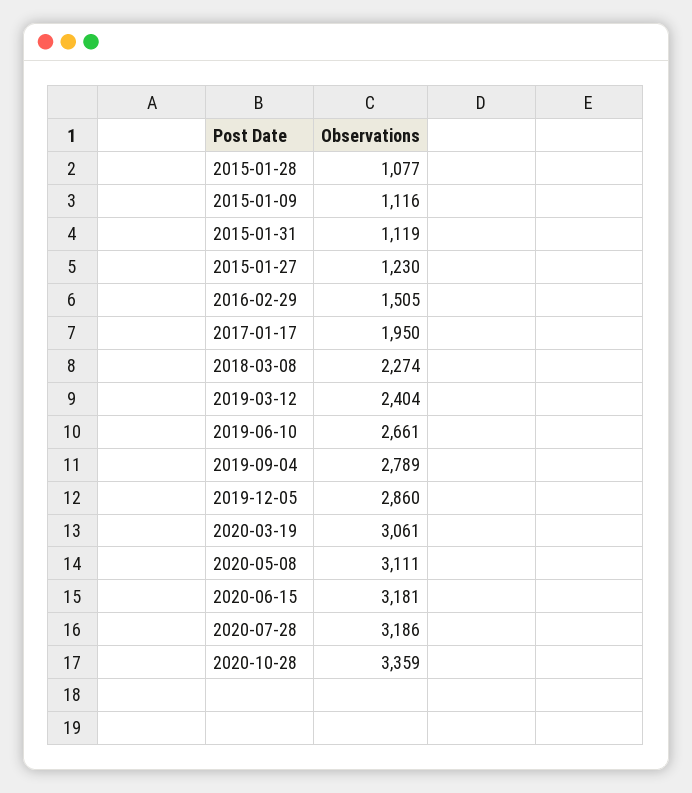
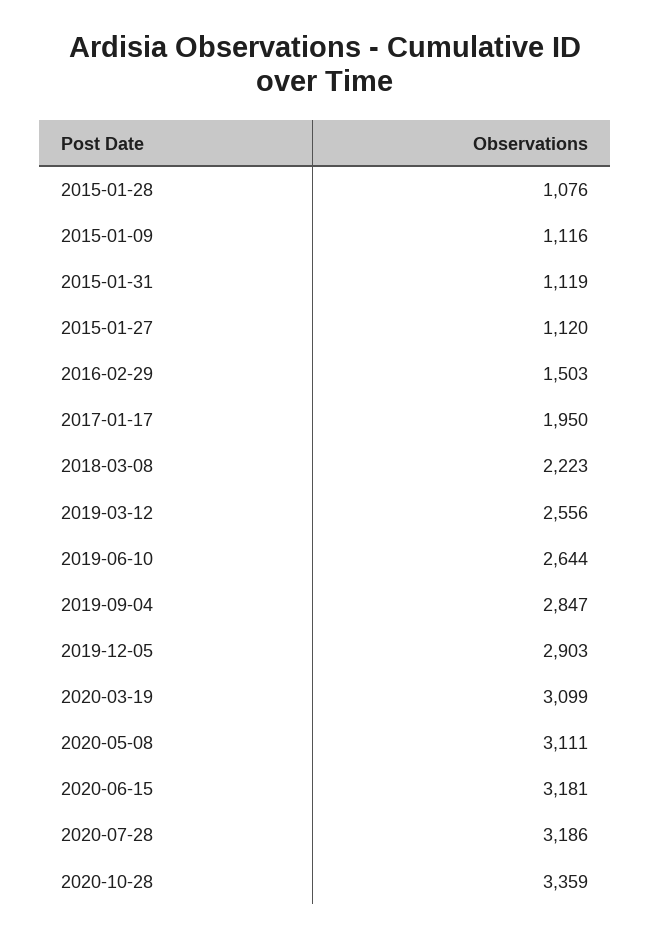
  {
-   "2015-01-28": 1077,
+   "2015-01-28": 1076,
    "2015-01-09": 1116,
    "2015-01-31": 1119,
-   "2015-01-27": 1230,
+   "2015-01-27": 1120,
-   "2016-02-29": 1505,
+   "2016-02-29": 1503,
    "2017-01-17": 1950,
-   "2018-03-08": 2274,
+   "2018-03-08": 2223,
-   "2019-03-12": 2404,
+   "2019-03-12": 2556,
-   "2019-06-10": 2661,
+   "2019-06-10": 2644,
-   "2019-09-04": 2789,
+   "2019-09-04": 2847,
-   "2019-12-05": 2860,
+   "2019-12-05": 2903,
-   "2020-03-19": 3061,
+   "2020-03-19": 3099,
    "2020-05-08": 3111,
    "2020-06-15": 3181,
    "2020-07-28": 3186,
    "2020-10-28": 3359
  }

